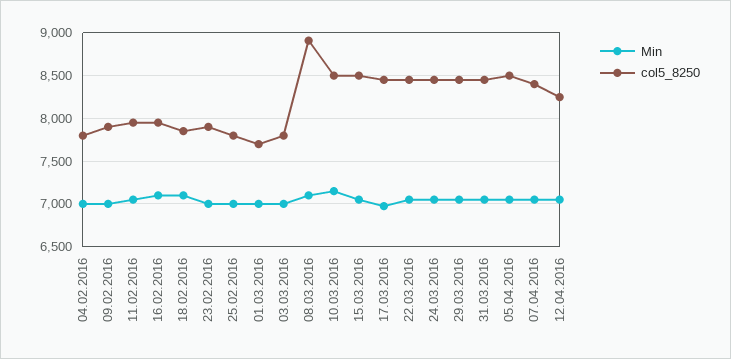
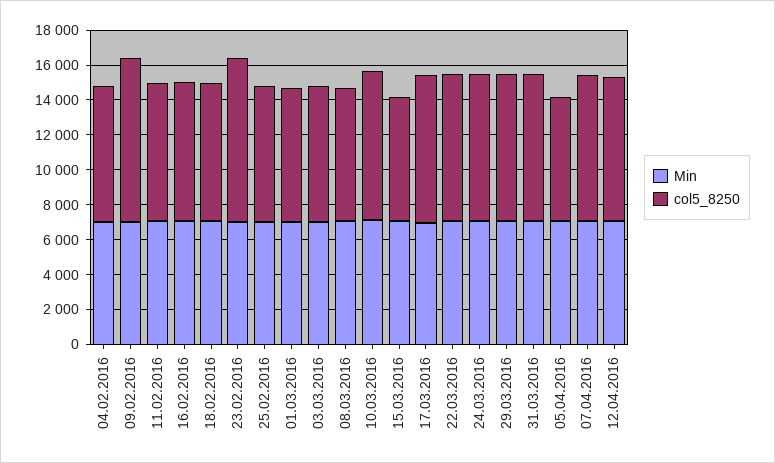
  {
    "Min": {
      "04.02.2016": 7000,
      "09.02.2016": 7000,
      "11.02.2016": 7100,
      "16.02.2016": 7100,
      "18.02.2016": 7100,
      "23.02.2016": 7000,
      "25.02.2016": 7000,
      "01.03.2016": 7000,
      "03.03.2016": 7000,
      "08.03.2016": 7100,
      "10.03.2016": 7200,
      "15.03.2016": 7100,
      "17.03.2016": 7000,
      "22.03.2016": 7100,
      "24.03.2016": 7100,
      "29.03.2016": 7100,
      "31.03.2016": 7100,
      "05.04.2016": 7100,
      "07.04.2016": 7100,
      "12.04.2016": 7100
    },
    "col5_8250": {
      "04.02.2016": 7800,
-     "09.02.2016": 7900,
+     "09.02.2016": 9500,
      "11.02.2016": 8000,
      "16.02.2016": 8000,
      "18.02.2016": 7900,
-     "23.02.2016": 7900,
+     "23.02.2016": 9500,
      "25.02.2016": 7800,
      "01.03.2016": 7700,
      "03.03.2016": 7800,
-     "08.03.2016": 8900,
+     "08.03.2016": 7500,
      "10.03.2016": 8500,
-     "15.03.2016": 8500,
+     "15.03.2016": 7000,
      "17.03.2016": 8500,
      "22.03.2016": 8500,
      "24.03.2016": 8500,
      "29.03.2016": 8500,
      "31.03.2016": 8500,
-     "05.04.2016": 8500,
+     "05.04.2016": 7000,
      "07.04.2016": 8400,
      "12.04.2016": 8300
    }
  }

